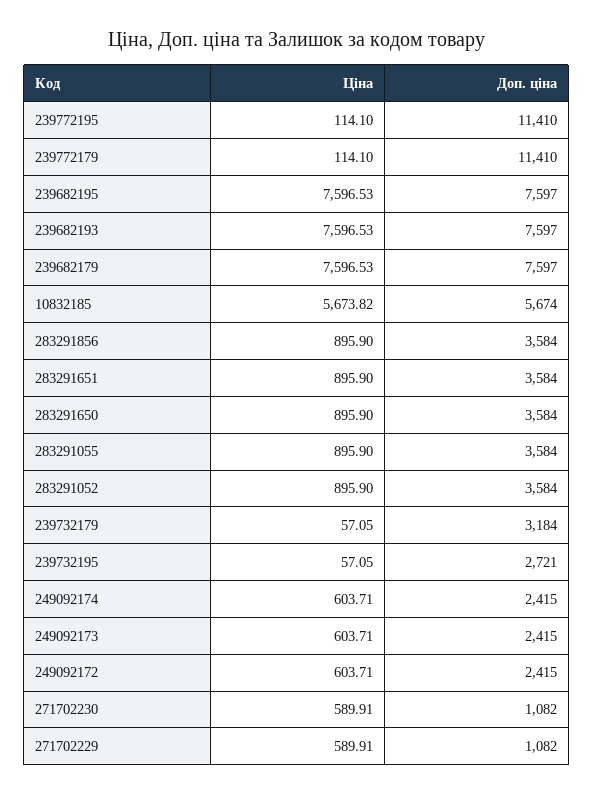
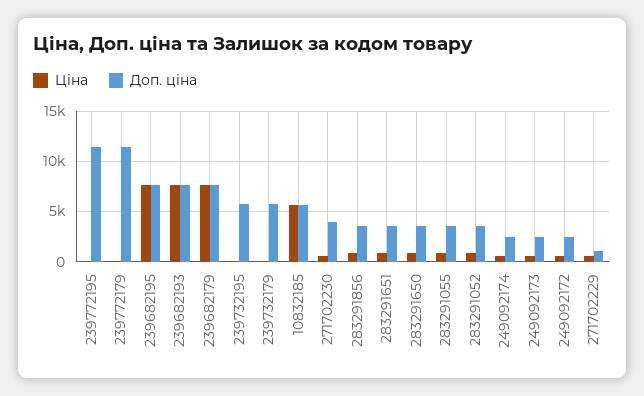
  {
    "Ціна": {
      "239772195": 114.1,
      "239772179": 114.1,
      "239682195": 7596.53,
      "239682193": 7596.53,
      "239682179": 7596.53,
      "10832185": 5673.82,
      "283291856": 895.9,
      "283291651": 895.9,
      "283291650": 895.9,
      "283291055": 895.9,
      "283291052": 895.9,
      "239732179": 57.05,
      "239732195": 57.05,
      "249092174": 603.71,
      "249092173": 603.71,
      "249092172": 603.71,
      "271702230": 589.91,
      "271702229": 589.91
    },
    "Доп. ціна": {
      "239772195": 11410,
      "239772179": 11410,
      "239682195": 7597,
      "239682193": 7597,
      "239682179": 7597,
      "10832185": 5674,
      "283291856": 3584,
      "283291651": 3584,
      "283291650": 3584,
      "283291055": 3584,
      "283291052": 3584,
-     "239732179": 3184,
+     "239732179": 6000,
-     "239732195": 2721,
+     "239732195": 6000,
      "249092174": 2415,
      "249092173": 2415,
      "249092172": 2415,
-     "271702230": 1082,
+     "271702230": 4000,
      "271702229": 1082
    }
  }

